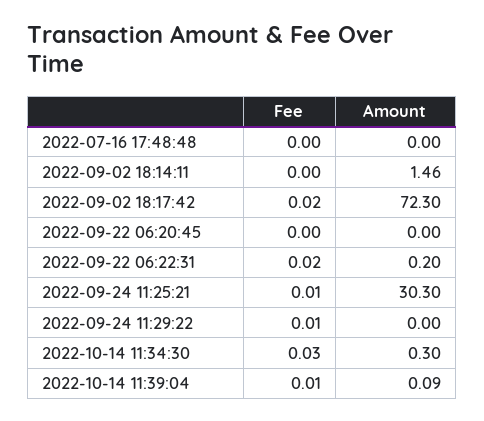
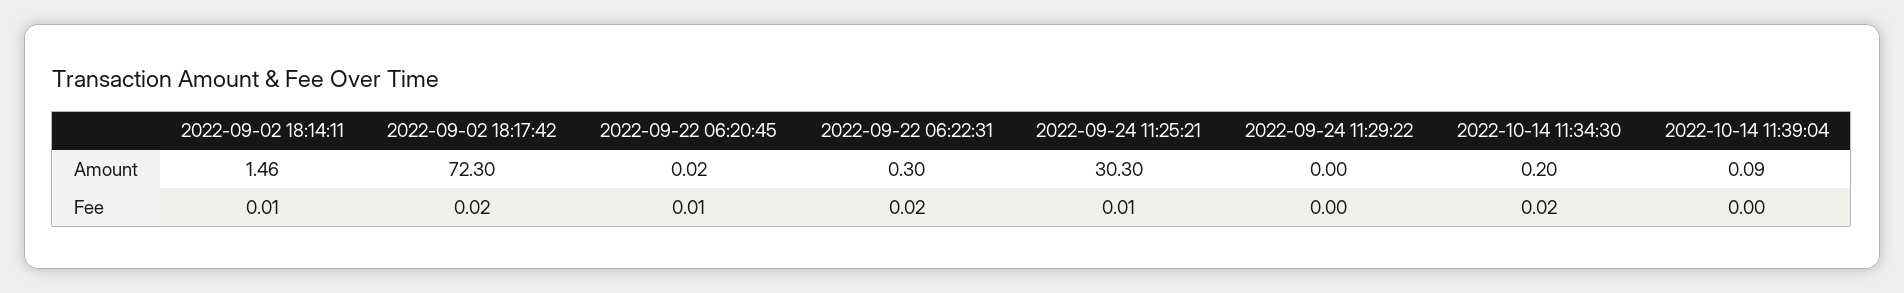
  {
    "Fee": {
-     "2022-07-16 17:48:48": 0,
-     "2022-09-02 18:14:11": 0,
+     "2022-09-02 18:14:11": 0.01,
      "2022-09-02 18:17:42": 0.02,
-     "2022-09-22 06:20:45": 0,
+     "2022-09-22 06:20:45": 0.01,
      "2022-09-22 06:22:31": 0.02,
      "2022-09-24 11:25:21": 0.01,
-     "2022-09-24 11:29:22": 0.01,
+     "2022-09-24 11:29:22": 0,
-     "2022-10-14 11:34:30": 0.03,
+     "2022-10-14 11:34:30": 0.02,
-     "2022-10-14 11:39:04": 0.01
+     "2022-10-14 11:39:04": 0
    },
    "Amount": {
-     "2022-07-16 17:48:48": 0,
      "2022-09-02 18:14:11": 1.46,
      "2022-09-02 18:17:42": 72.3,
-     "2022-09-22 06:20:45": 0,
+     "2022-09-22 06:20:45": 0.02,
-     "2022-09-22 06:22:31": 0.2,
+     "2022-09-22 06:22:31": 0.3,
      "2022-09-24 11:25:21": 30.3,
      "2022-09-24 11:29:22": 0,
-     "2022-10-14 11:34:30": 0.3,
+     "2022-10-14 11:34:30": 0.2,
      "2022-10-14 11:39:04": 0.09
    }
  }

